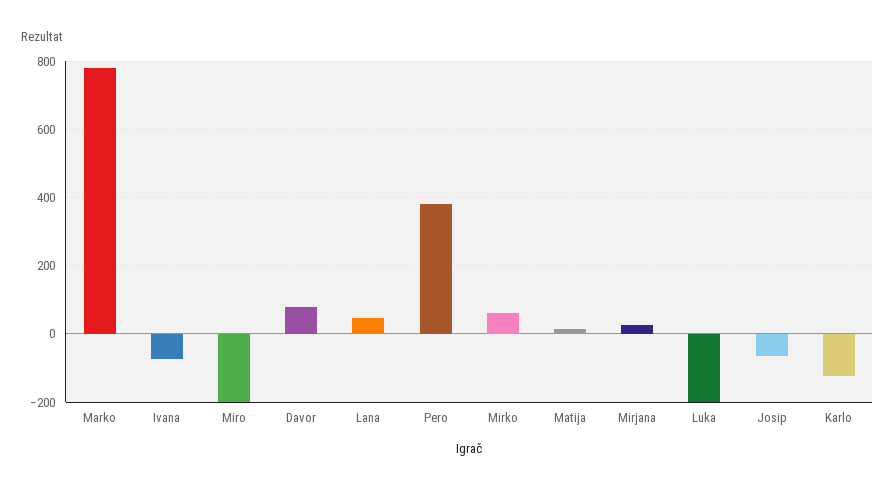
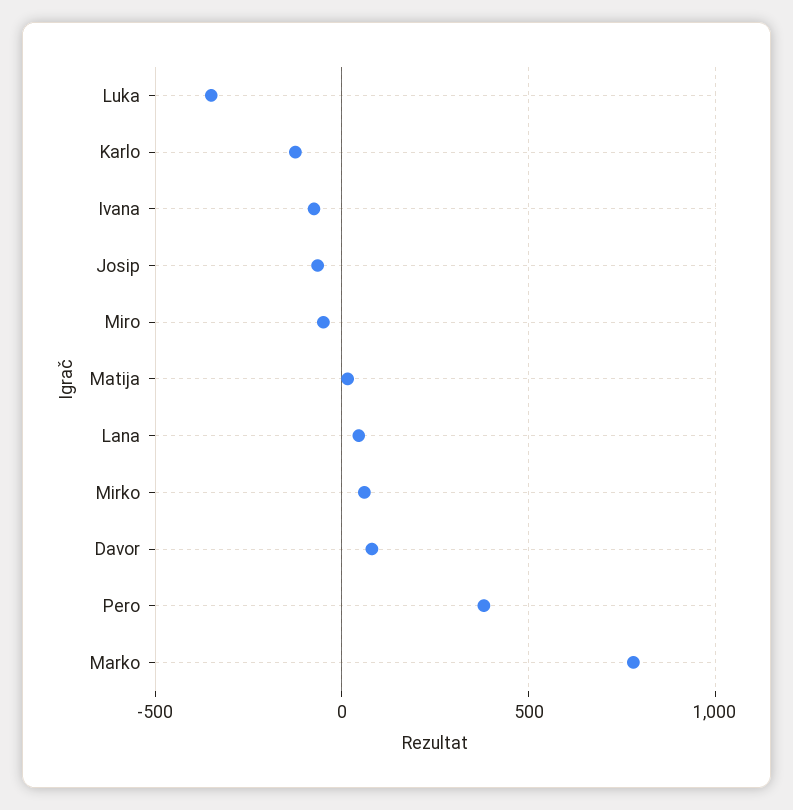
  {
    "Marko": 780,
    "Ivana": -80,
-   "Miro": -200,
+   "Miro": -50,
    "Davor": 80,
    "Lana": 40,
    "Pero": 380,
    "Mirko": 60,
    "Matija": 20,
-   "Mirjana": 20,
-   "Luka": -200,
+   "Luka": -350,
    "Josip": -60,
    "Karlo": -120
  }

